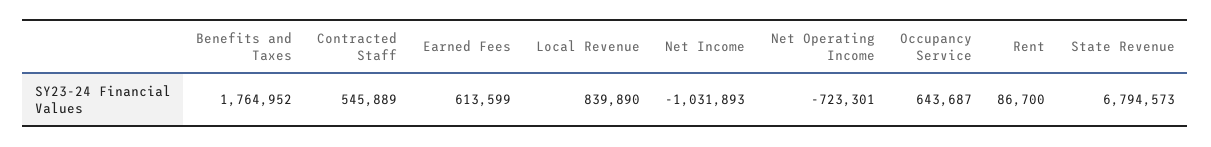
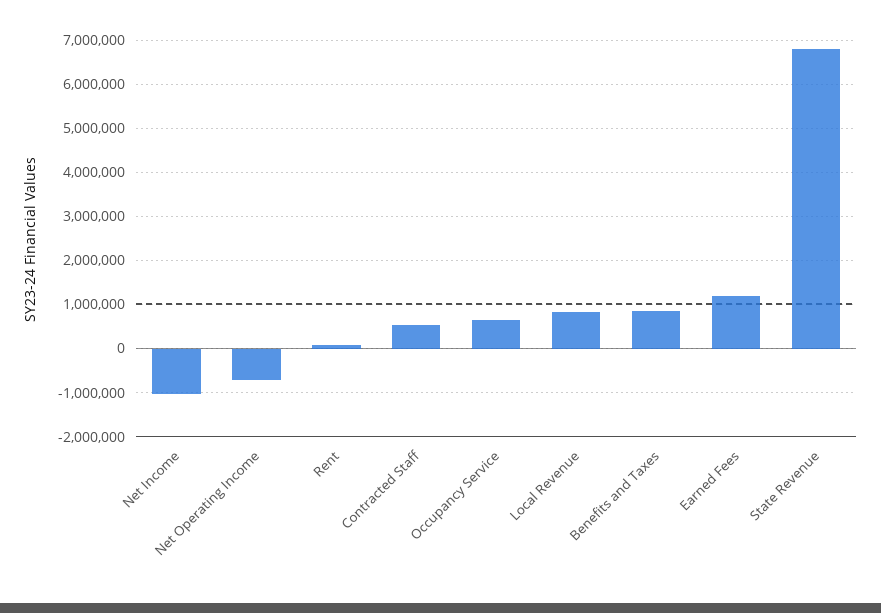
  {
-   "Benefits and Taxes": 1764952,
+   "Benefits and Taxes": 800000,
    "Contracted Staff": 545889,
-   "Earned Fees": 613599,
+   "Earned Fees": 1200000,
    "Local Revenue": 839890,
    "Net Income": -1031893,
    "Net Operating Income": -723301,
    "Occupancy Service": 643687,
    "Rent": 86700,
    "State Revenue": 6794573
  }

